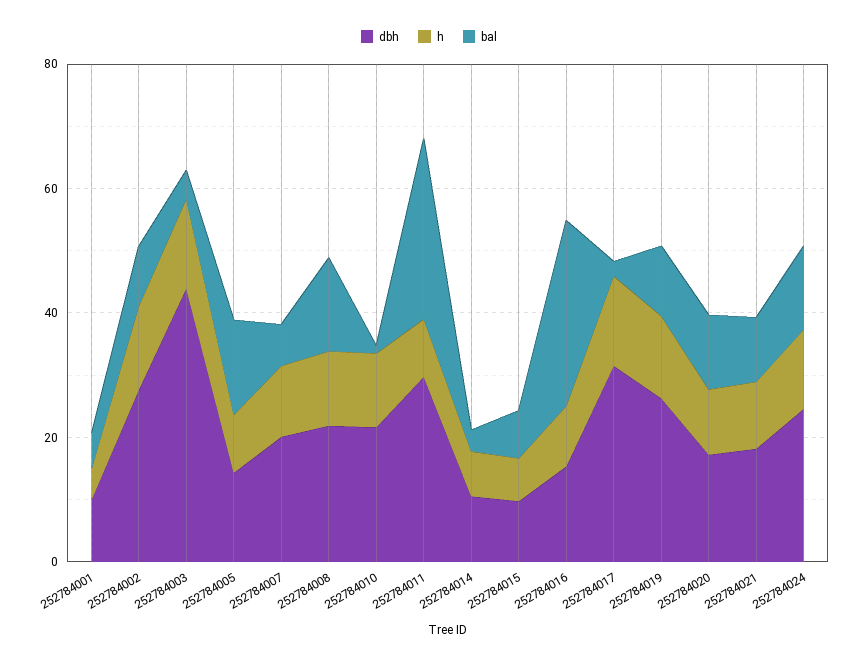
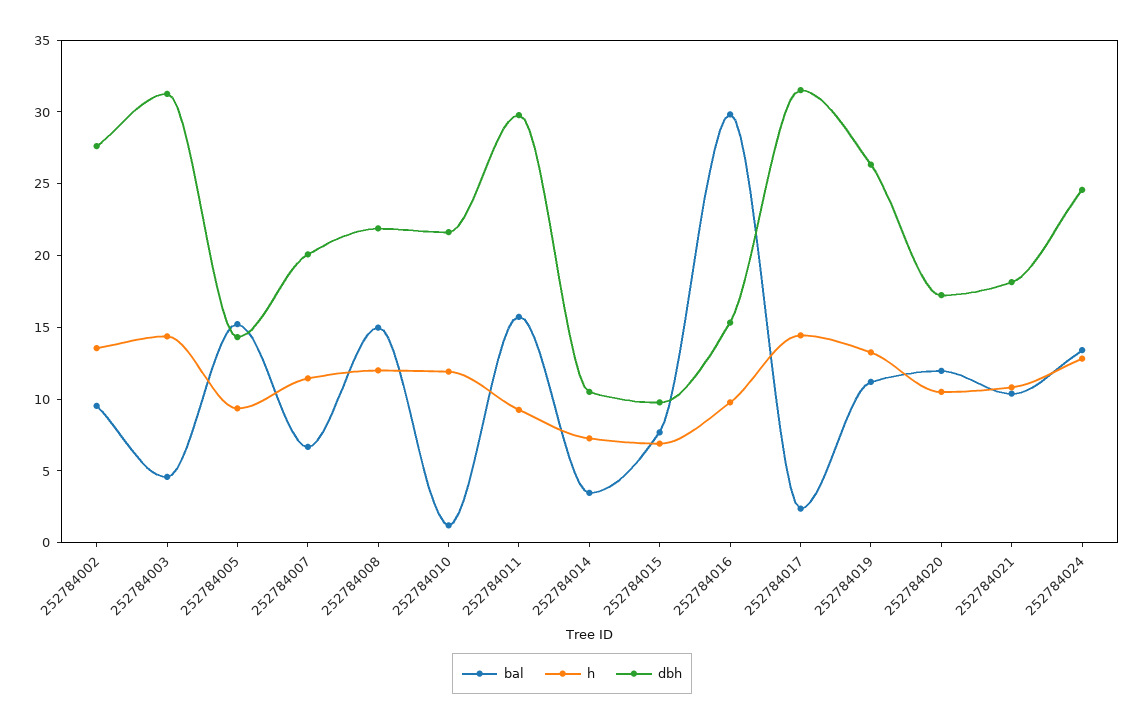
  {
    "dbh": {
-     "252784001": 10,
      "252784002": 28,
-     "252784003": 45,
+     "252784003": 31,
      "252784005": 14,
      "252784007": 20,
      "252784008": 22,
      "252784010": 22,
      "252784011": 30,
      "252784014": 11,
      "252784015": 10,
      "252784016": 15,
      "252784017": 32,
      "252784019": 26,
      "252784020": 17,
      "252784021": 18,
      "252784024": 25
    },
    "h": {
-     "252784001": 5,
      "252784002": 14,
      "252784003": 14,
      "252784005": 9,
      "252784007": 11,
      "252784008": 12,
      "252784010": 12,
      "252784011": 9,
      "252784014": 7,
      "252784015": 7,
      "252784016": 10,
      "252784017": 14,
      "252784019": 13,
      "252784020": 10,
      "252784021": 11,
      "252784024": 13
    },
    "bal": {
-     "252784001": 5,
      "252784002": 10,
      "252784003": 5,
      "252784005": 15,
      "252784007": 7,
      "252784008": 15,
      "252784010": 1,
-     "252784011": 30,
+     "252784011": 16,
      "252784014": 3,
      "252784015": 8,
      "252784016": 30,
      "252784017": 2,
      "252784019": 11,
      "252784020": 12,
      "252784021": 10,
      "252784024": 13
    }
  }

